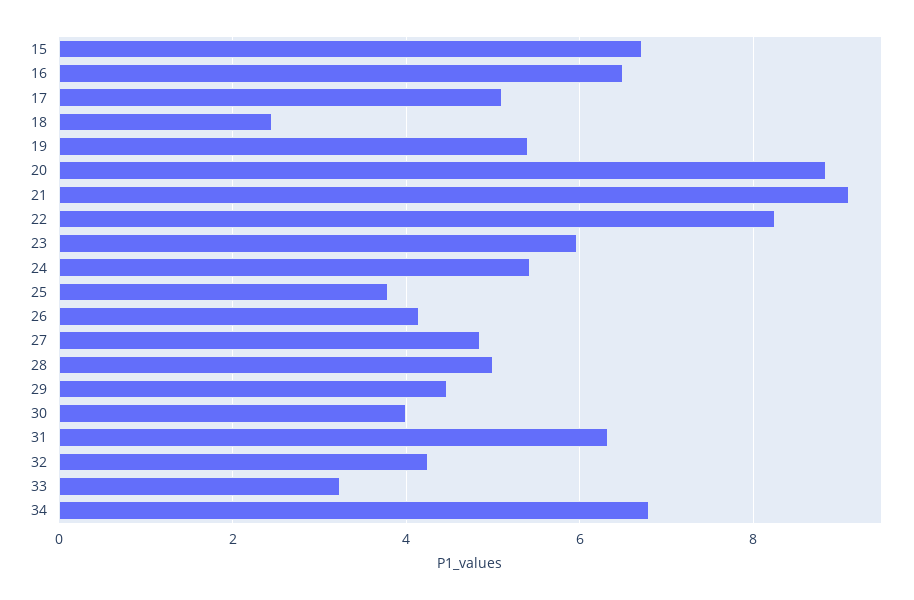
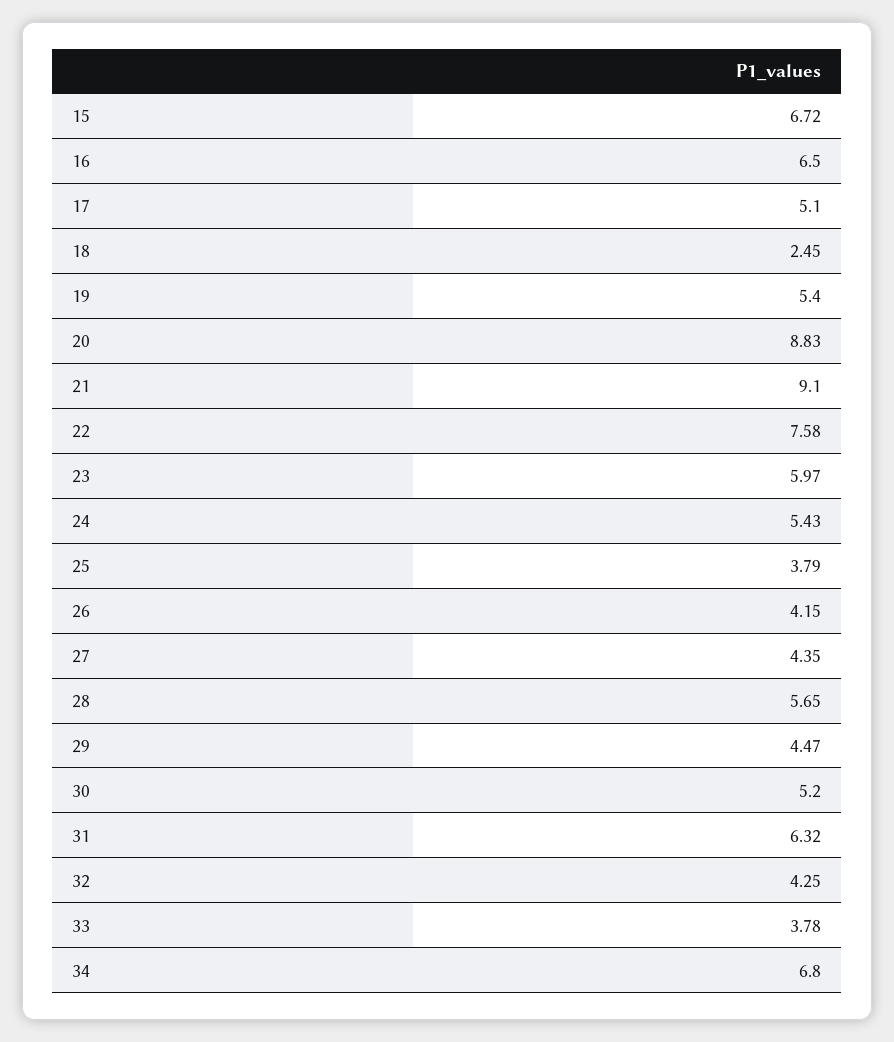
  {
    "15": 6.72,
    "16": 6.5,
    "17": 5.1,
    "18": 2.45,
    "19": 5.4,
    "20": 8.83,
    "21": 9.1,
-   "22": 8.2,
+   "22": 7.58,
    "23": 5.97,
    "24": 5.43,
    "25": 3.79,
    "26": 4.15,
-   "27": 4.8,
+   "27": 4.35,
-   "28": 5,
+   "28": 5.65,
    "29": 4.47,
-   "30": 4,
+   "30": 5.2,
    "31": 6.32,
    "32": 4.25,
-   "33": 3.2,
+   "33": 3.78,
    "34": 6.8
  }

